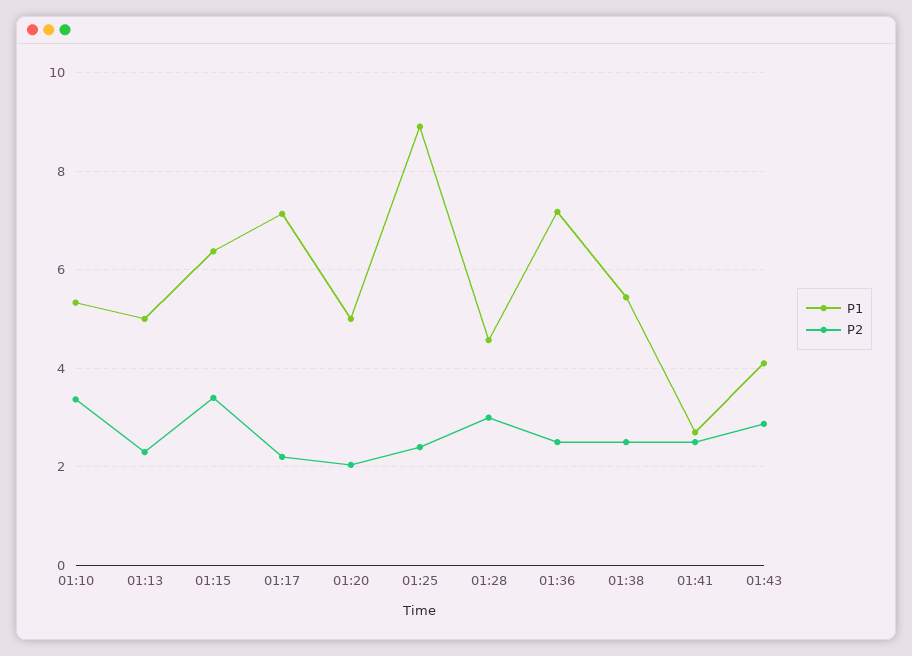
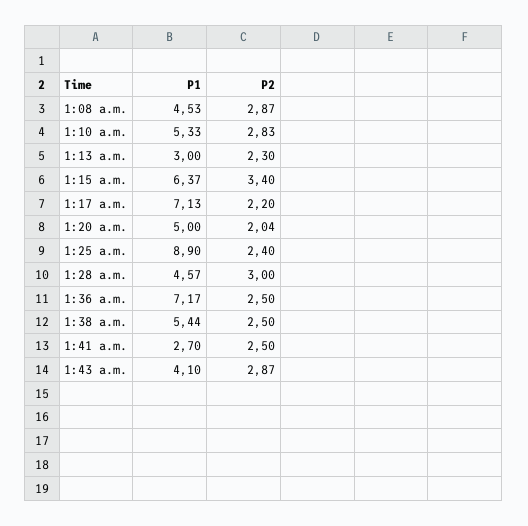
  {
    "P1": {
      "01:10": 5.33,
-     "01:13": 5,
+     "01:13": 3,
      "01:15": 6.37,
      "01:17": 7.13,
      "01:20": 5,
      "01:25": 8.9,
      "01:28": 4.57,
      "01:36": 7.17,
      "01:38": 5.44,
      "01:41": 2.7,
-     "01:43": 4.1
+     "01:43": 4.1,
+     "1:08 a.m.": 4.53
    },
    "P2": {
-     "01:10": 3.4,
+     "01:10": 2.83,
      "01:13": 2.3,
      "01:15": 3.4,
      "01:17": 2.2,
      "01:20": 2.04,
      "01:25": 2.4,
      "01:28": 3,
      "01:36": 2.5,
      "01:38": 2.5,
      "01:41": 2.5,
-     "01:43": 2.87
+     "01:43": 2.87,
+     "1:08 a.m.": 2.87
    }
  }

